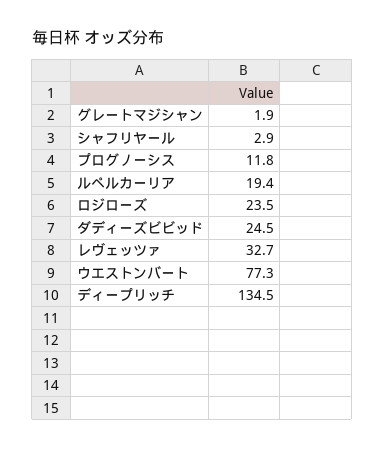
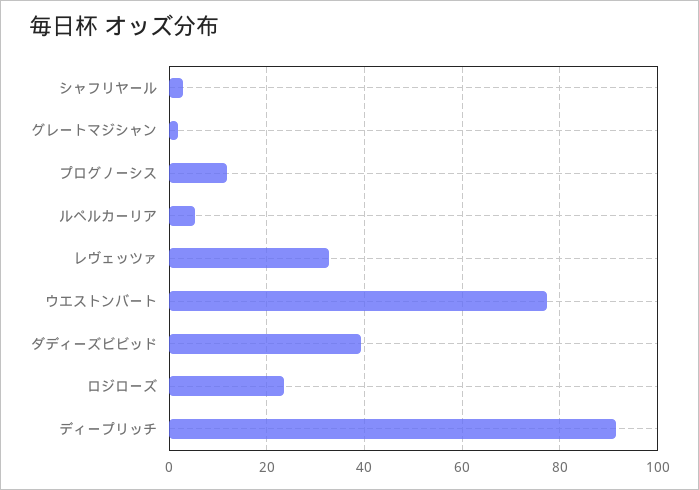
  {
    "グレートマジシャン": 1.9,
    "シャフリヤール": 2.9,
    "プログノーシス": 11.8,
-   "ルペルカーリア": 19.4,
+   "ルペルカーリア": 6,
    "ロジローズ": 23.5,
-   "ダディーズビビッド": 24.5,
+   "ダディーズビビッド": 40,
    "レヴェッツァ": 32.7,
    "ウエストンバート": 77.3,
-   "ディープリッチ": 134.5
+   "ディープリッチ": 92
  }

